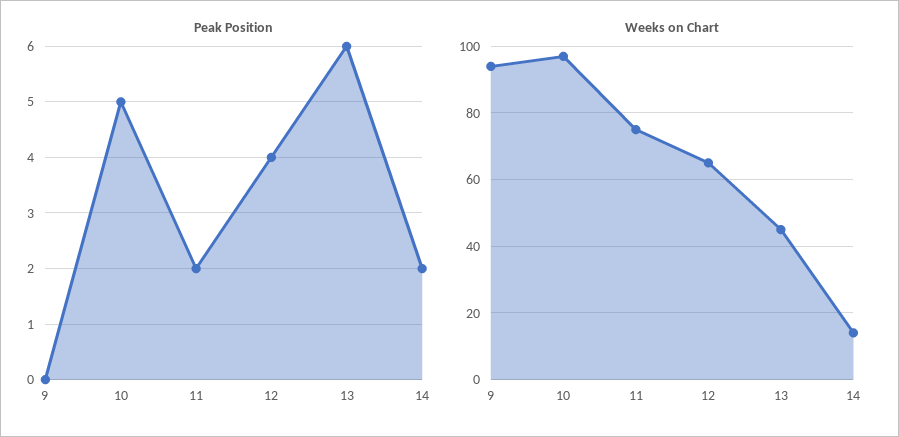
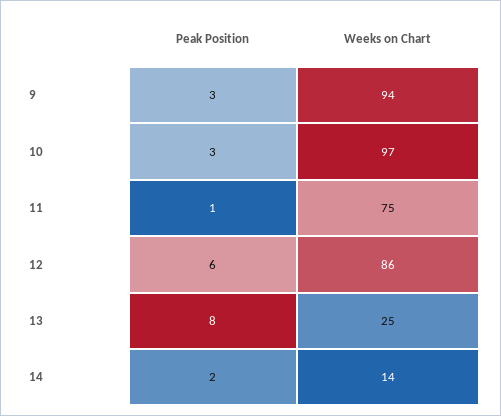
  {
    "Peak Position": {
-     "9": 0,
+     "9": 3,
-     "10": 5,
+     "10": 3,
-     "11": 2,
+     "11": 1,
-     "12": 4,
+     "12": 6,
-     "13": 6,
+     "13": 8,
      "14": 2
    },
    "Weeks on Chart": {
      "9": 94,
      "10": 97,
      "11": 75,
-     "12": 65,
+     "12": 86,
-     "13": 45,
+     "13": 25,
      "14": 14
    }
  }

